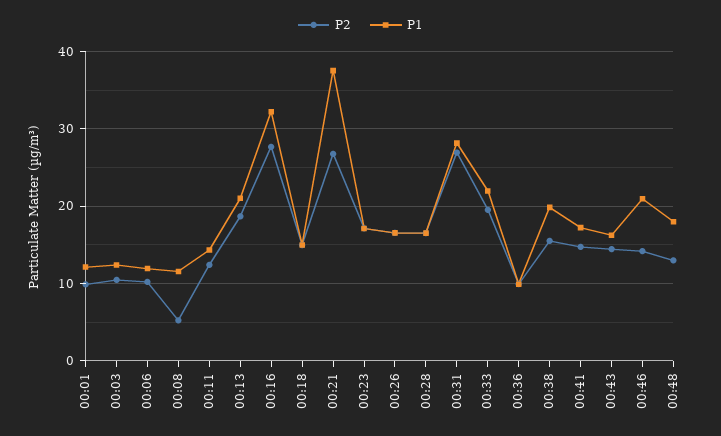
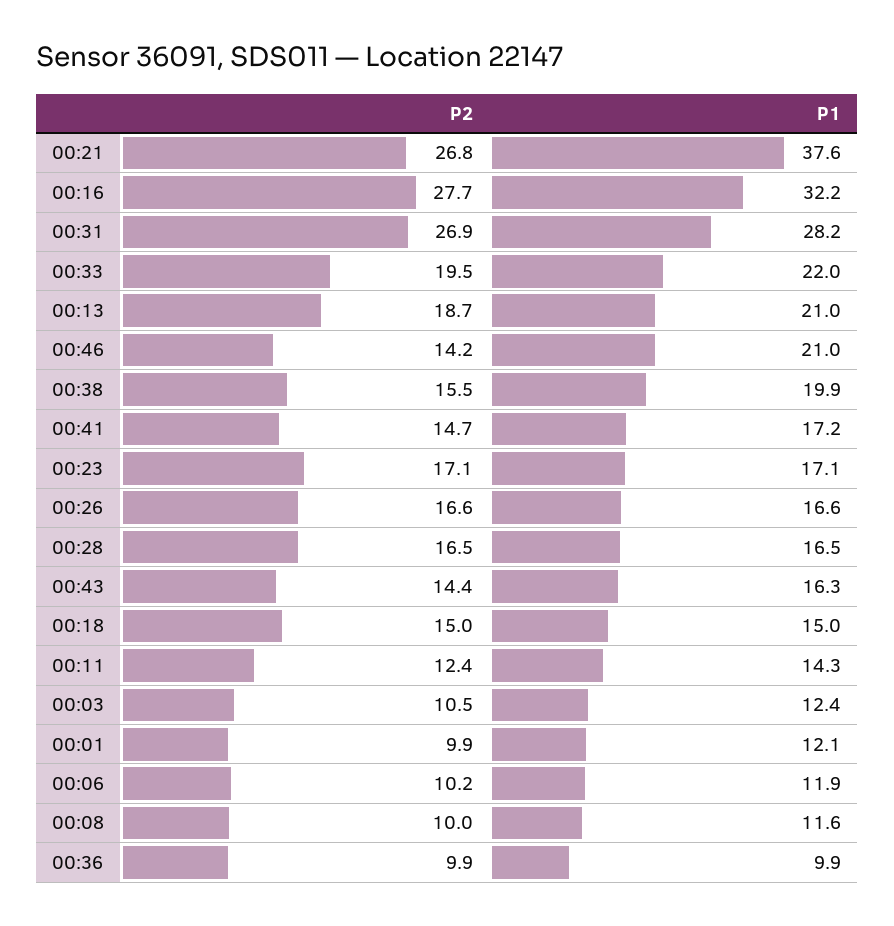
  {
    "P2": {
      "00:01": 9.9,
      "00:03": 10.5,
      "00:06": 10.2,
-     "00:08": 5,
+     "00:08": 10,
      "00:11": 12.4,
      "00:13": 18.7,
      "00:16": 27.7,
      "00:18": 15,
      "00:21": 26.8,
      "00:23": 17.1,
      "00:26": 16.6,
      "00:28": 16.5,
      "00:31": 26.9,
      "00:33": 19.5,
      "00:36": 9.9,
      "00:38": 15.5,
      "00:41": 14.7,
      "00:43": 14.4,
-     "00:46": 14.2,
+     "00:46": 14.2
-     "00:48": 13
    },
    "P1": {
      "00:01": 12.1,
      "00:03": 12.4,
      "00:06": 11.9,
      "00:08": 11.6,
      "00:11": 14.3,
      "00:13": 21,
      "00:16": 32.2,
      "00:18": 15,
      "00:21": 37.6,
      "00:23": 17.1,
      "00:26": 16.6,
      "00:28": 16.5,
      "00:31": 28.2,
      "00:33": 22,
      "00:36": 9.9,
      "00:38": 19.9,
      "00:41": 17.2,
      "00:43": 16.3,
-     "00:46": 21,
+     "00:46": 21
-     "00:48": 18
    }
  }

